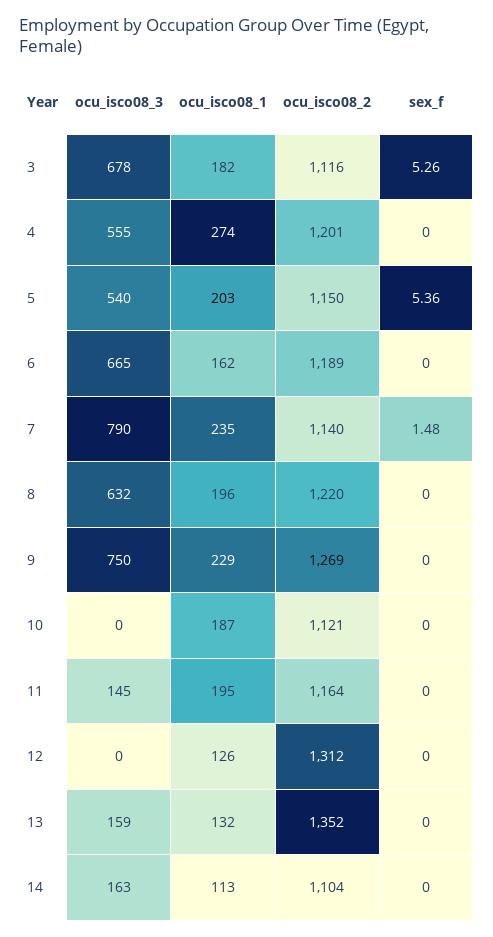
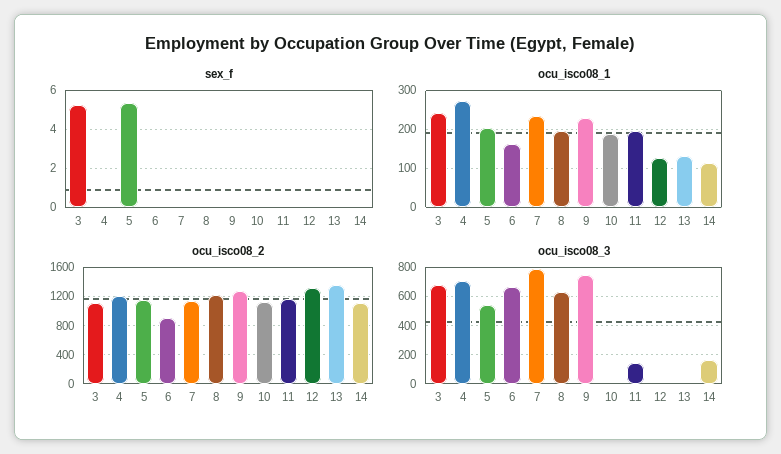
  {
    "ocu_isco08_3": {
      "3": 678,
-     "4": 555,
+     "4": 700,
      "5": 540,
      "6": 665,
      "7": 790,
      "8": 632,
      "9": 750,
      "10": 0,
      "11": 145,
      "12": 0,
-     "13": 159,
+     "13": 0,
      "14": 163
    },
    "ocu_isco08_1": {
-     "3": 182,
+     "3": 240,
      "4": 274,
      "5": 203,
      "6": 162,
      "7": 235,
      "8": 196,
      "9": 229,
      "10": 187,
      "11": 195,
      "12": 126,
      "13": 132,
      "14": 113
    },
    "ocu_isco08_2": {
      "3": 1116,
      "4": 1201,
      "5": 1150,
-     "6": 1189,
+     "6": 900,
      "7": 1140,
      "8": 1220,
      "9": 1269,
      "10": 1121,
      "11": 1164,
      "12": 1312,
      "13": 1352,
      "14": 1104
    },
    "sex_f": {
      "3": 5.26,
      "4": 0,
      "5": 5.36,
      "6": 0,
-     "7": 1.48,
+     "7": 0,
      "8": 0,
      "9": 0,
      "10": 0,
      "11": 0,
      "12": 0,
      "13": 0,
      "14": 0
    }
  }

